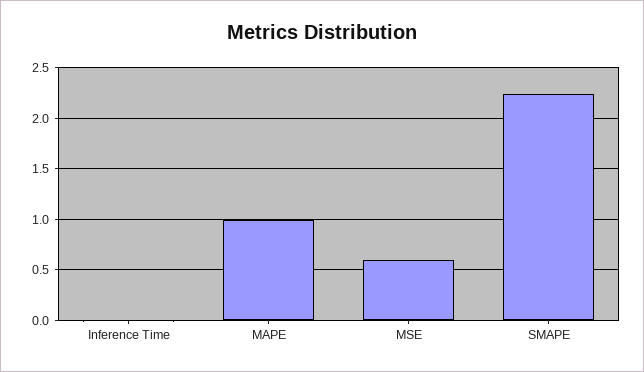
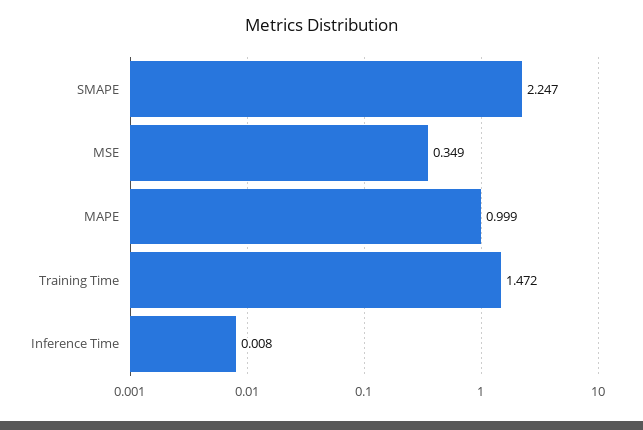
  {
    "Inference Time": 0.008,
    "MAPE": 0.999,
-   "MSE": 0.6,
+   "MSE": 0.349,
-   "SMAPE": 2.247
+   "SMAPE": 2.247,
+   "Training Time": 1.472
  }

